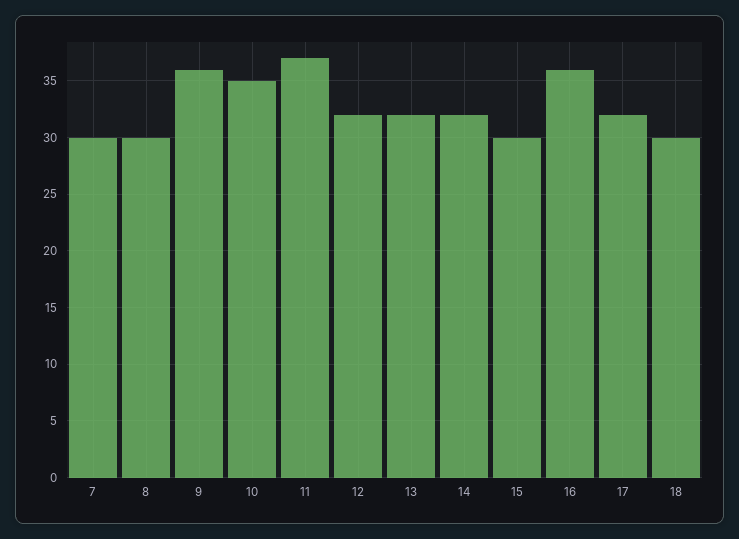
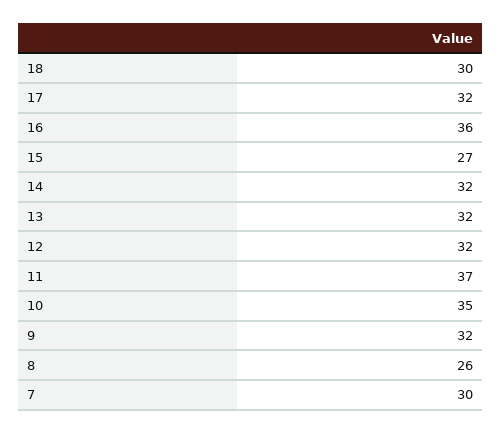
  {
    "7": 30,
-   "8": 30,
+   "8": 26,
-   "9": 36,
+   "9": 32,
    "10": 35,
    "11": 37,
    "12": 32,
    "13": 32,
    "14": 32,
-   "15": 30,
+   "15": 27,
    "16": 36,
    "17": 32,
    "18": 30
  }

